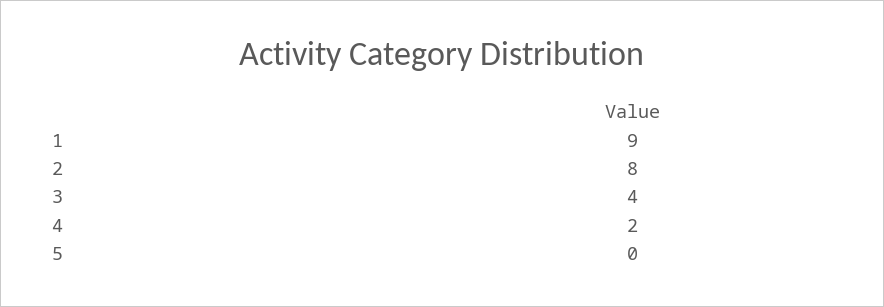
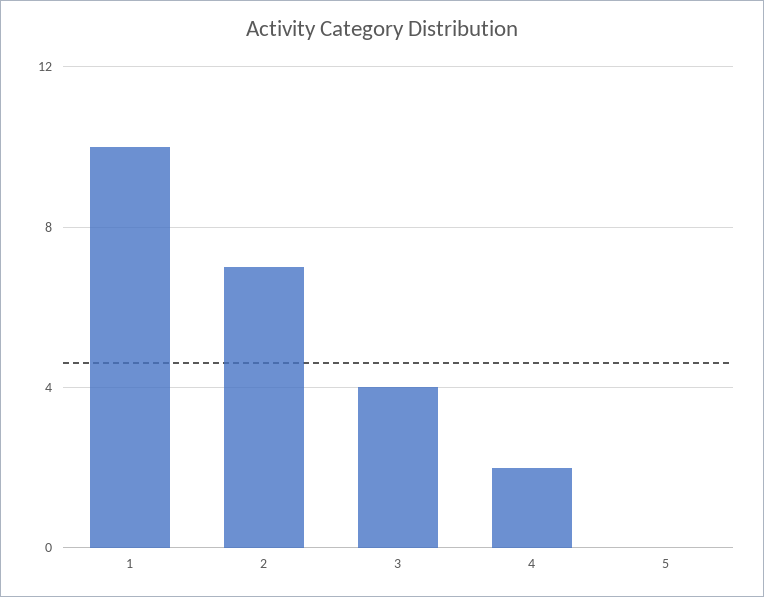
  {
-   "1": 9,
+   "1": 10,
-   "2": 8,
+   "2": 7,
    "3": 4,
    "4": 2,
    "5": 0
  }

